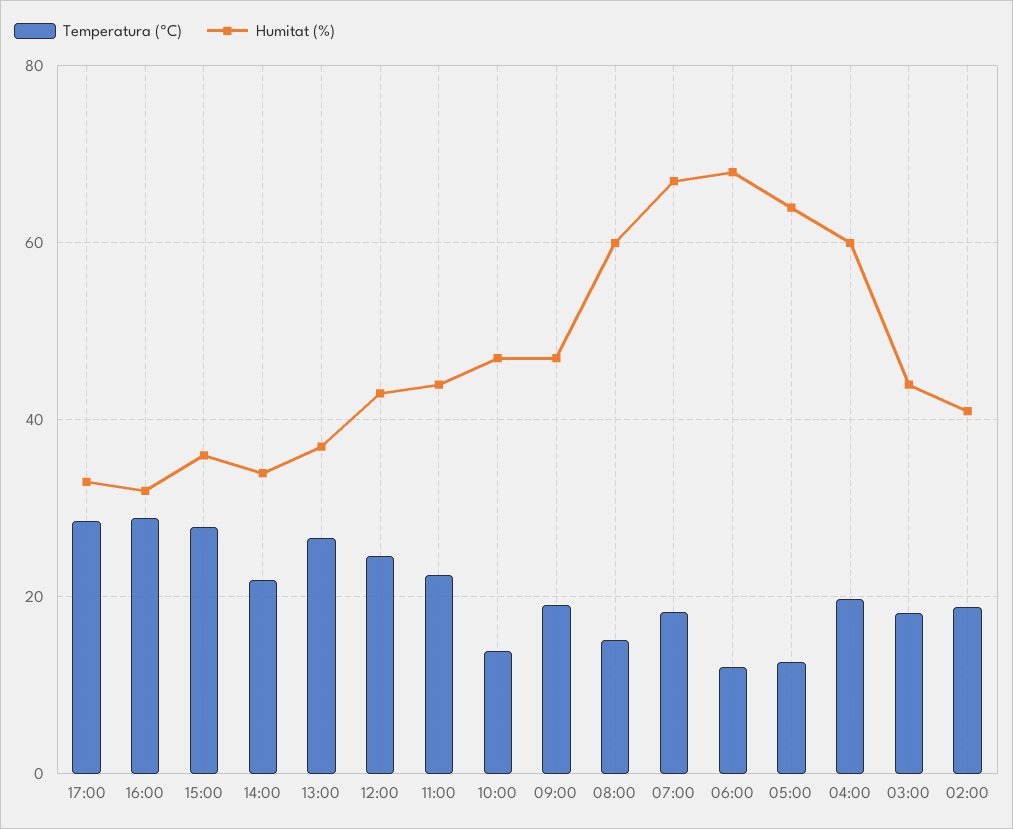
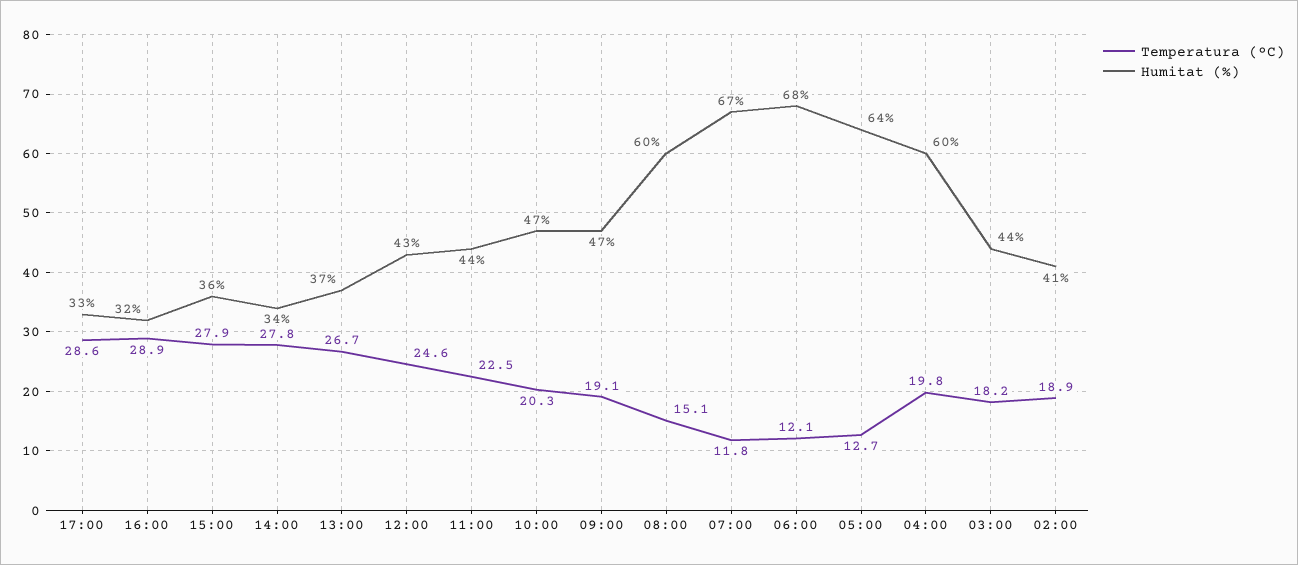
  {
    "Temperatura (ºC)": {
      "17:00": 28.6,
      "16:00": 28.9,
      "15:00": 27.9,
-     "14:00": 22,
+     "14:00": 27.8,
      "13:00": 26.7,
      "12:00": 24.6,
      "11:00": 22.5,
-     "10:00": 14,
+     "10:00": 20.3,
      "09:00": 19.1,
      "08:00": 15.1,
-     "07:00": 18,
+     "07:00": 11.8,
      "06:00": 12.1,
      "05:00": 12.7,
      "04:00": 19.8,
      "03:00": 18.2,
      "02:00": 18.9
    },
    "Humitat (%)": {
      "17:00": 33,
      "16:00": 32,
      "15:00": 36,
      "14:00": 34,
      "13:00": 37,
      "12:00": 43,
      "11:00": 44,
      "10:00": 47,
      "09:00": 47,
      "08:00": 60,
      "07:00": 67,
      "06:00": 68,
      "05:00": 64,
      "04:00": 60,
      "03:00": 44,
      "02:00": 41
    }
  }

